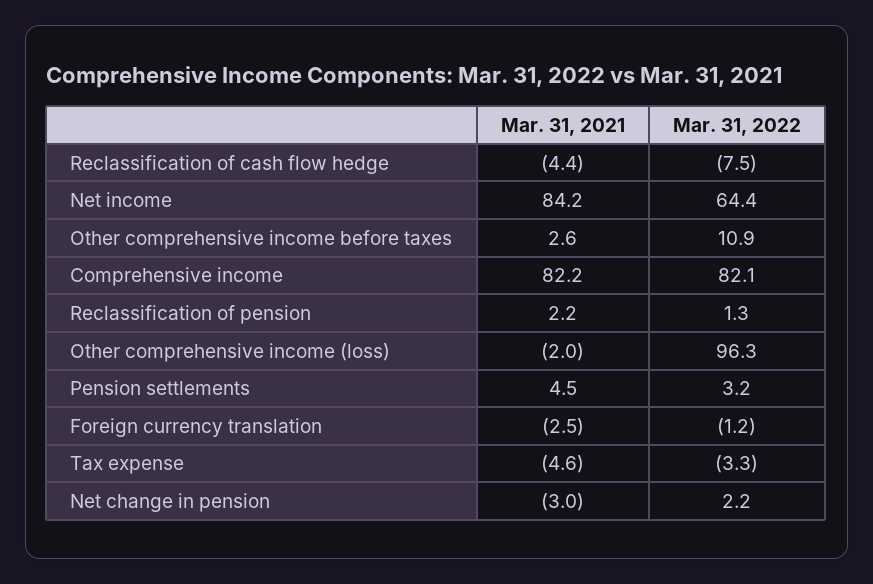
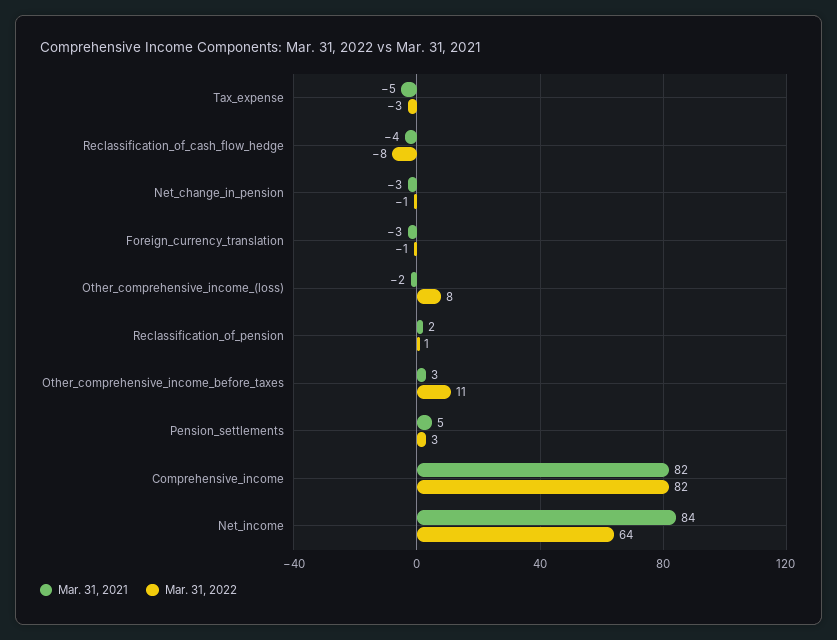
  {
    "Mar. 31, 2021": {
      "Reclassification of cash flow hedge": -4.4,
      "Net income": 84.2,
      "Other comprehensive income before taxes": 2.6,
      "Comprehensive income": 82.2,
      "Reclassification of pension": 2.2,
      "Other comprehensive income (loss)": -2,
      "Pension settlements": 4.5,
      "Foreign currency translation": -2.5,
      "Tax expense": -4.6,
      "Net change in pension": -3
    },
    "Mar. 31, 2022": {
      "Reclassification of cash flow hedge": -7.5,
      "Net income": 64.4,
      "Other comprehensive income before taxes": 10.9,
      "Comprehensive income": 82.1,
      "Reclassification of pension": 1.3,
-     "Other comprehensive income (loss)": 96.3,
+     "Other comprehensive income (loss)": 8,
      "Pension settlements": 3.2,
      "Foreign currency translation": -1.2,
      "Tax expense": -3.3,
-     "Net change in pension": 2.2
+     "Net change in pension": -1
    }
  }

